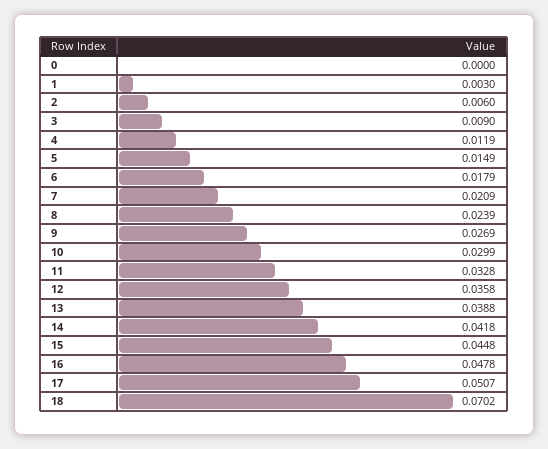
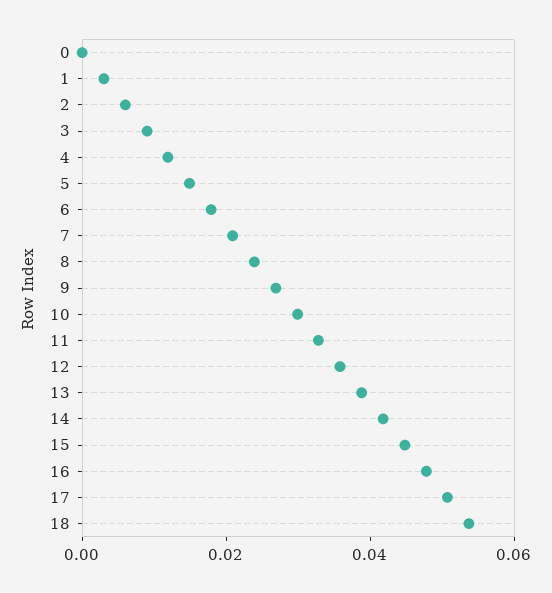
  {
    "0": 0,
    "1": 0.003,
    "2": 0.006,
    "3": 0.009,
    "4": 0.0119,
    "5": 0.0149,
    "6": 0.0179,
    "7": 0.0209,
    "8": 0.0239,
    "9": 0.0269,
    "10": 0.0299,
    "11": 0.0328,
    "12": 0.0358,
    "13": 0.0388,
    "14": 0.0418,
    "15": 0.0448,
    "16": 0.0478,
    "17": 0.0507,
-   "18": 0.0702
+   "18": 0.055
  }

